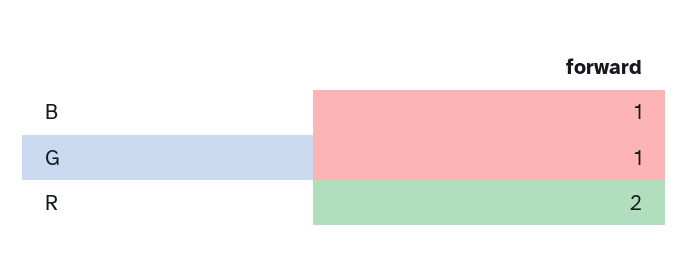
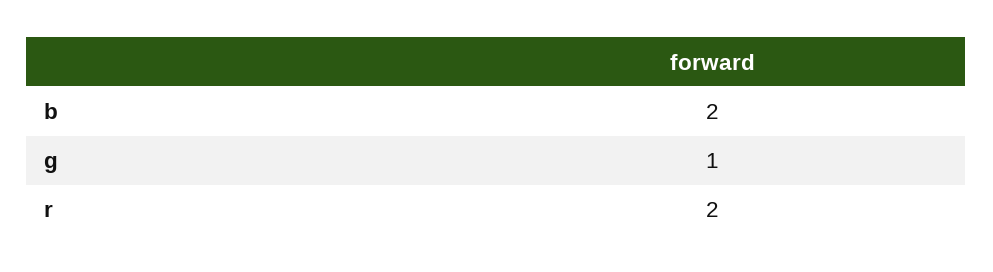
  {
-   "B": 1,
+   "B": 2,
    "G": 1,
    "R": 2
  }

